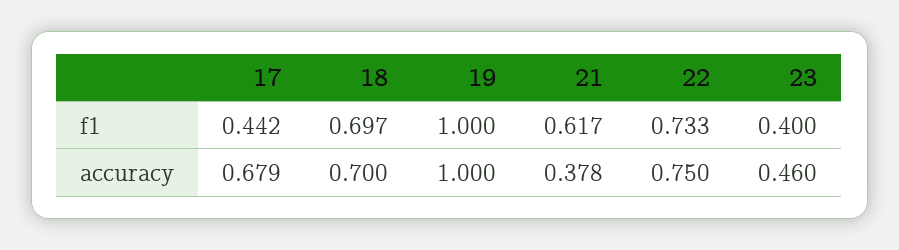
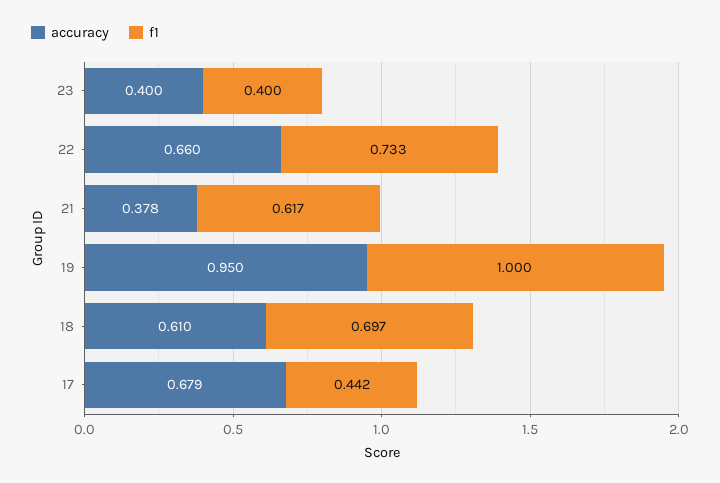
  {
    "f1": {
      "17": 0.442,
      "18": 0.697,
      "19": 1,
      "21": 0.617,
      "22": 0.733,
      "23": 0.4
    },
    "accuracy": {
      "17": 0.679,
-     "18": 0.7,
+     "18": 0.61,
-     "19": 1,
+     "19": 0.95,
      "21": 0.378,
-     "22": 0.75,
+     "22": 0.66,
-     "23": 0.46
+     "23": 0.4
    }
  }

